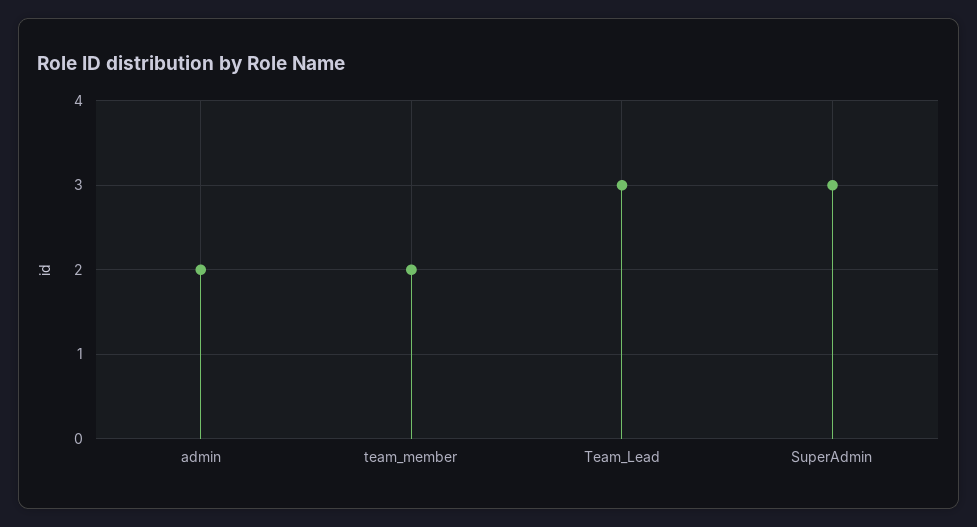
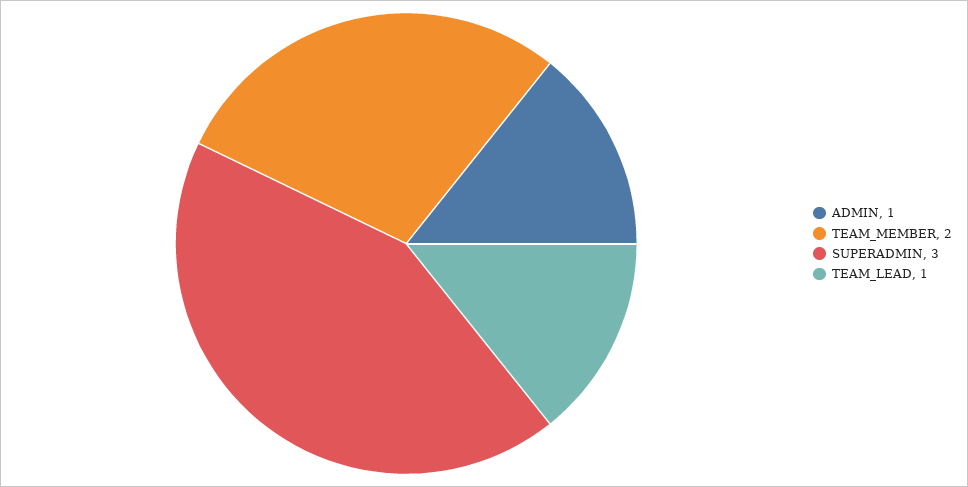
  {
-   "admin": 2,
+   "admin": 1,
    "team_member": 2,
-   "Team_Lead": 3,
+   "Team_Lead": 1,
    "SuperAdmin": 3
  }

